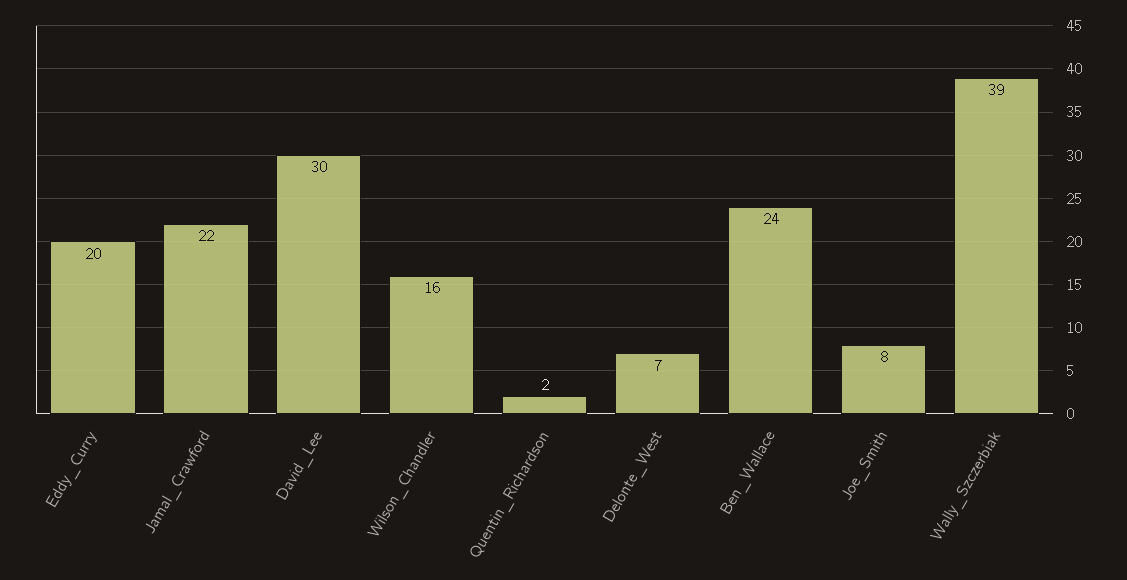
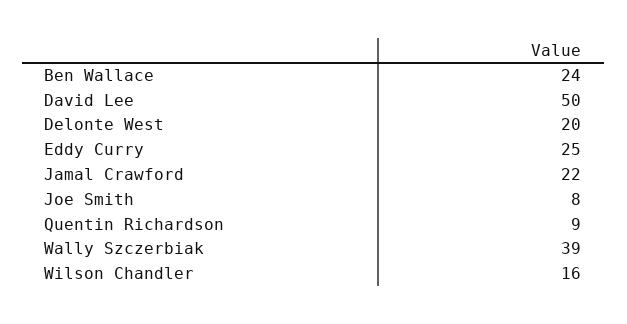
  {
-   "Eddy_Curry": 20,
+   "Eddy_Curry": 25,
    "Jamal_Crawford": 22,
-   "David_Lee": 30,
+   "David_Lee": 50,
    "Wilson_Chandler": 16,
-   "Quentin_Richardson": 2,
+   "Quentin_Richardson": 9,
-   "Delonte_West": 7,
+   "Delonte_West": 20,
    "Ben_Wallace": 24,
    "Joe_Smith": 8,
    "Wally_Szczerbiak": 39
  }

